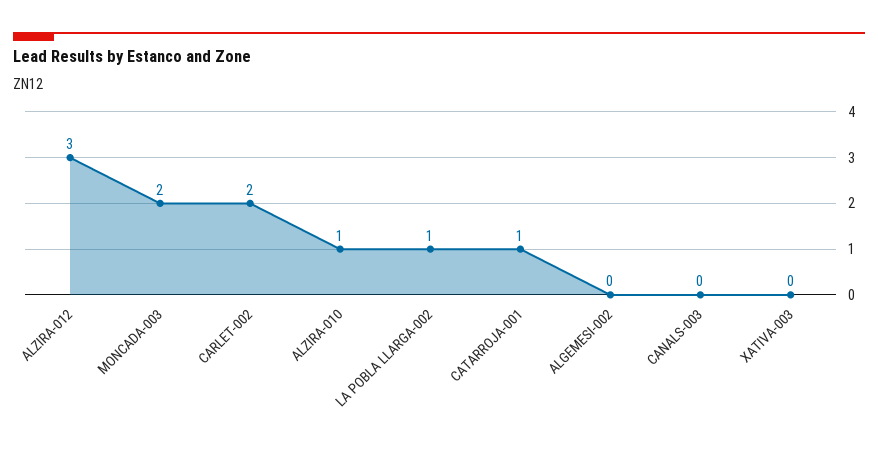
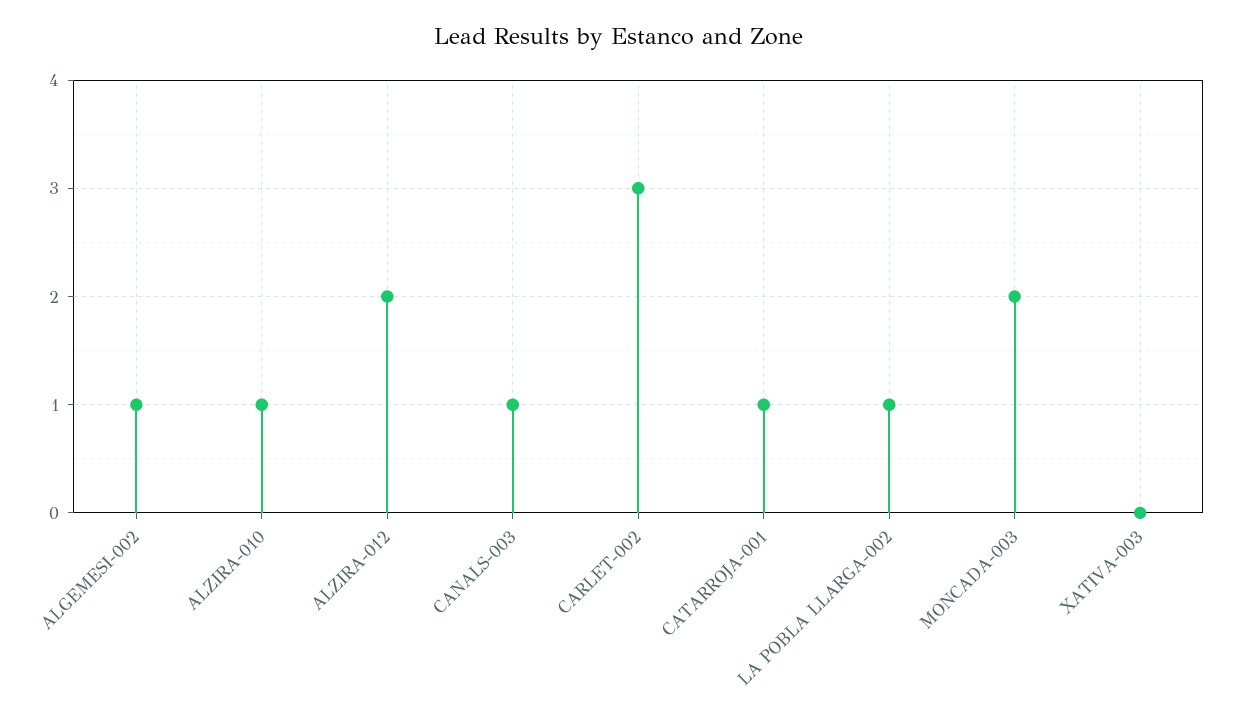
  {
-   "ALZIRA-012": 3,
+   "ALZIRA-012": 2,
    "MONCADA-003": 2,
-   "CARLET-002": 2,
+   "CARLET-002": 3,
    "ALZIRA-010": 1,
    "LA POBLA LLARGA-002": 1,
    "CATARROJA-001": 1,
-   "ALGEMESI-002": 0,
+   "ALGEMESI-002": 1,
-   "CANALS-003": 0,
+   "CANALS-003": 1,
    "XATIVA-003": 0
  }

